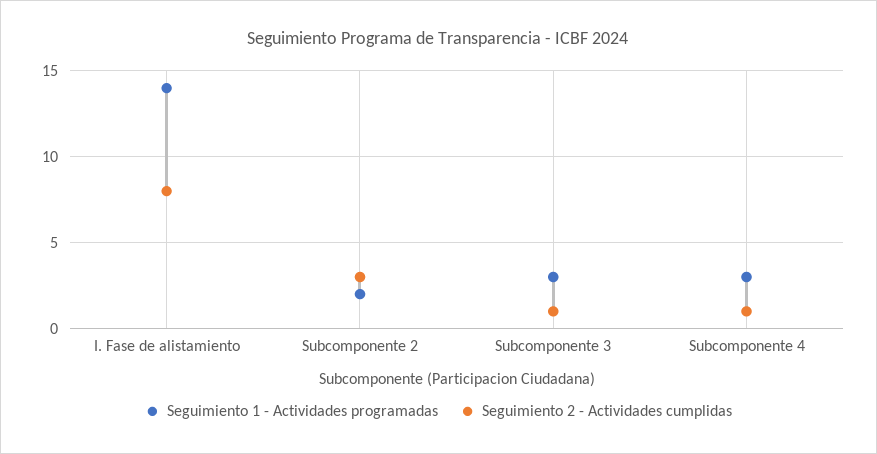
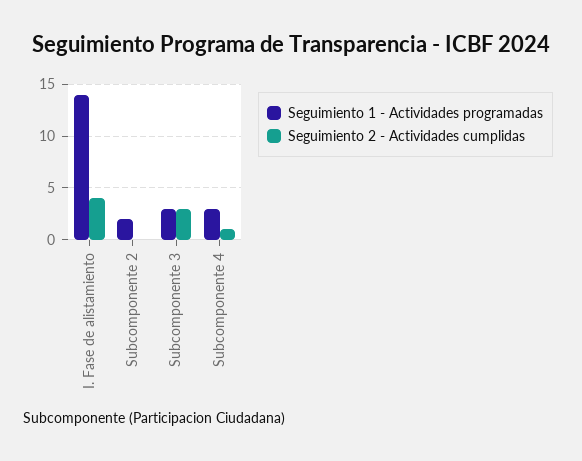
  {
    "Seguimiento 1 - Actividades programadas": {
      "I. Fase de alistamiento": 14,
      "Subcomponente 2": 2,
      "Subcomponente 3": 3,
      "Subcomponente 4": 3
    },
    "Seguimiento 2 - Actividades cumplidas": {
-     "I. Fase de alistamiento": 8,
+     "I. Fase de alistamiento": 4,
-     "Subcomponente 2": 3,
+     "Subcomponente 2": 0,
-     "Subcomponente 3": 1,
+     "Subcomponente 3": 3,
      "Subcomponente 4": 1
    }
  }

